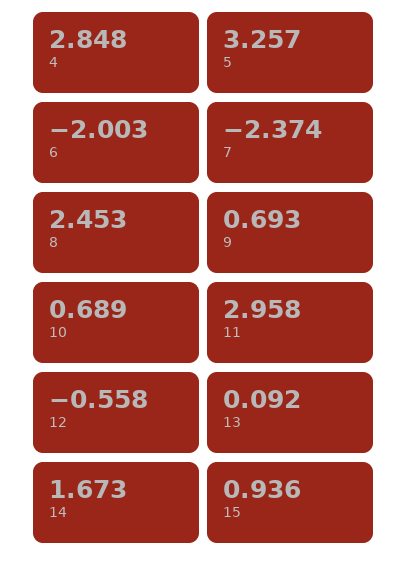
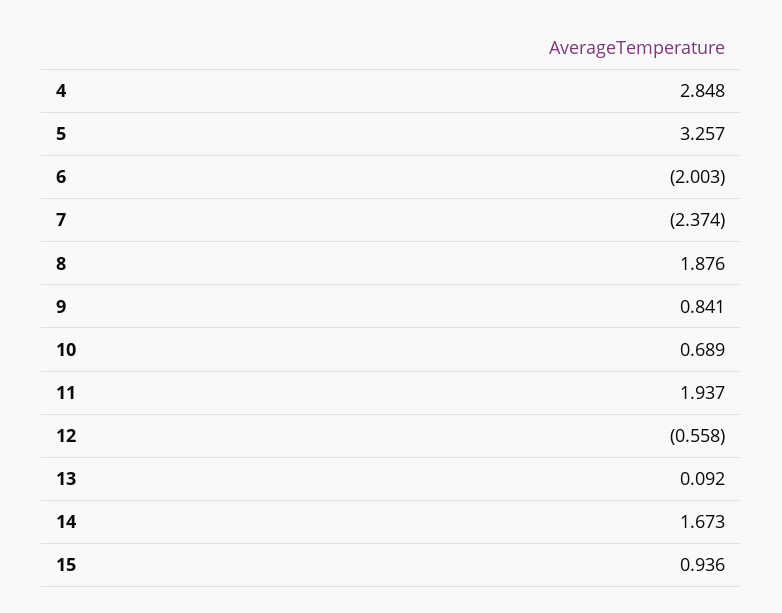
  {
    "4": 2.848,
    "5": 3.257,
    "6": -2.003,
    "7": -2.374,
-   "8": 2.453,
+   "8": 1.876,
-   "9": 0.693,
+   "9": 0.841,
    "10": 0.689,
-   "11": 2.958,
+   "11": 1.937,
    "12": -0.558,
    "13": 0.092,
    "14": 1.673,
    "15": 0.936
  }

